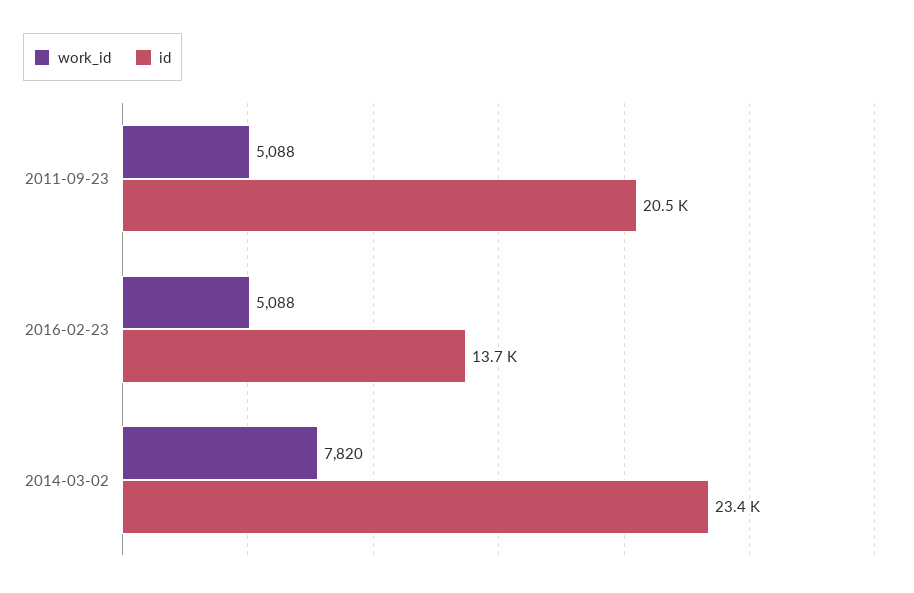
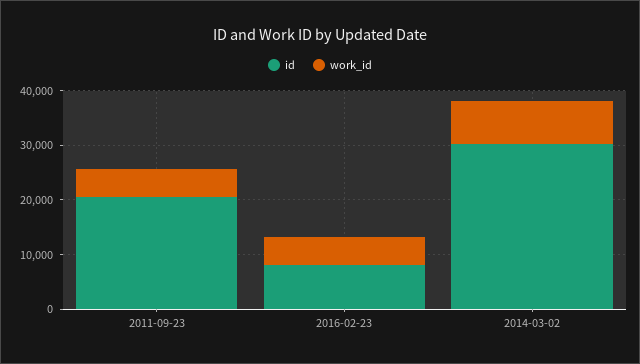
  {
    "work_id": {
      "2011-09-23": 5088,
      "2016-02-23": 5088,
      "2014-03-02": 7820
    },
    "id": {
      "2011-09-23": 20500,
-     "2016-02-23": 13700,
+     "2016-02-23": 8000,
-     "2014-03-02": 23400
+     "2014-03-02": 30000
    }
  }

